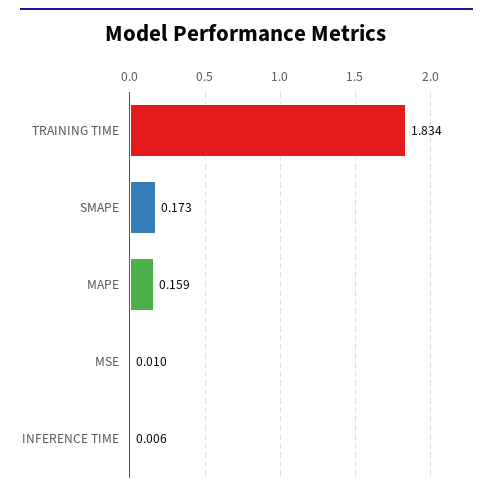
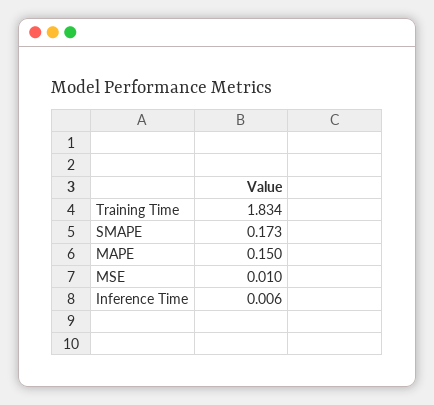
  {
    "TRAINING TIME": 1.834,
    "SMAPE": 0.173,
-   "MAPE": 0.159,
+   "MAPE": 0.15,
    "MSE": 0.01,
    "INFERENCE TIME": 0.006
  }

